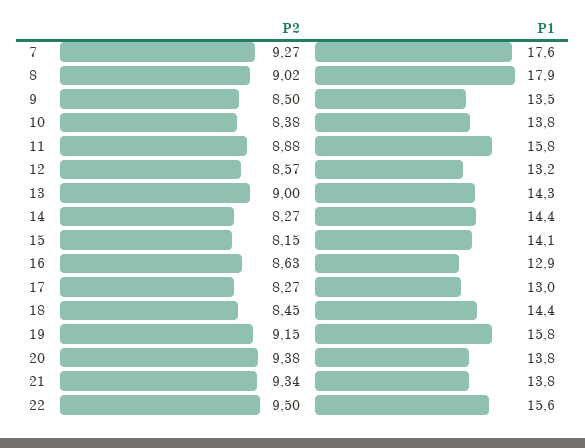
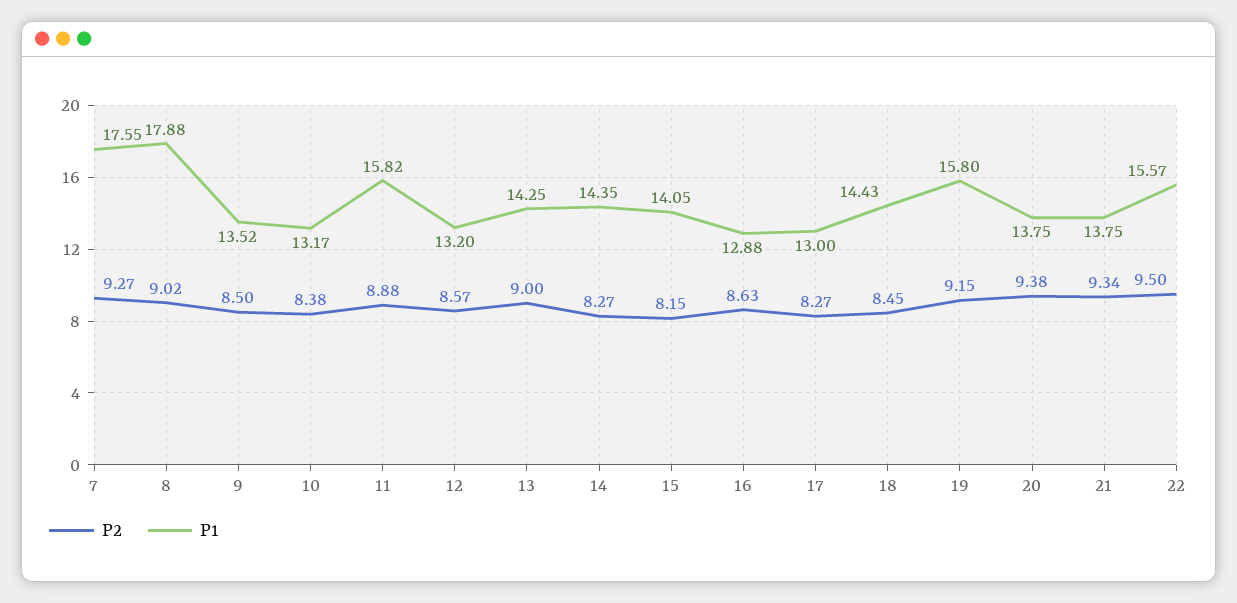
  {
    "P2": {
      "7": 9.27,
      "8": 9.02,
      "9": 8.5,
      "10": 8.38,
      "11": 8.88,
      "12": 8.57,
      "13": 9,
      "14": 8.27,
      "15": 8.15,
      "16": 8.63,
      "17": 8.27,
      "18": 8.45,
      "19": 9.15,
      "20": 9.38,
      "21": 9.34,
      "22": 9.5
    },
    "P1": {
      "7": 17.55,
      "8": 17.88,
      "9": 13.52,
-     "10": 13.8,
+     "10": 13.17,
      "11": 15.82,
      "12": 13.2,
      "13": 14.25,
      "14": 14.35,
      "15": 14.05,
      "16": 12.88,
      "17": 13,
      "18": 14.43,
      "19": 15.8,
      "20": 13.75,
      "21": 13.75,
      "22": 15.57
    }
  }

